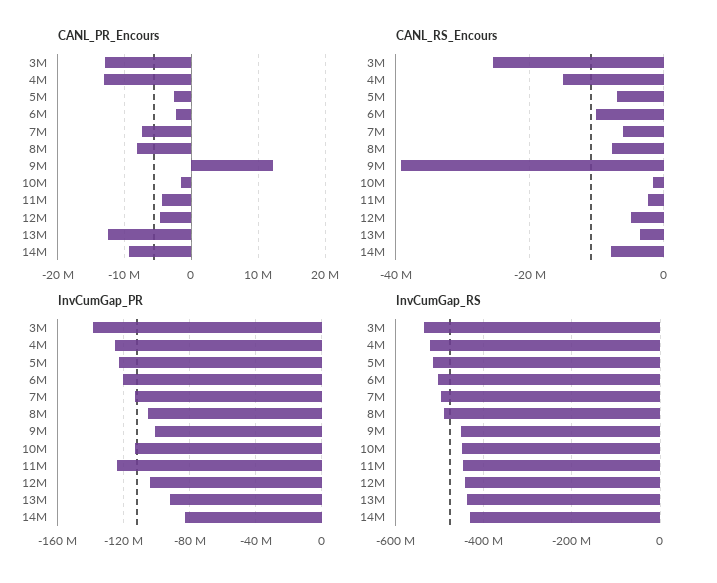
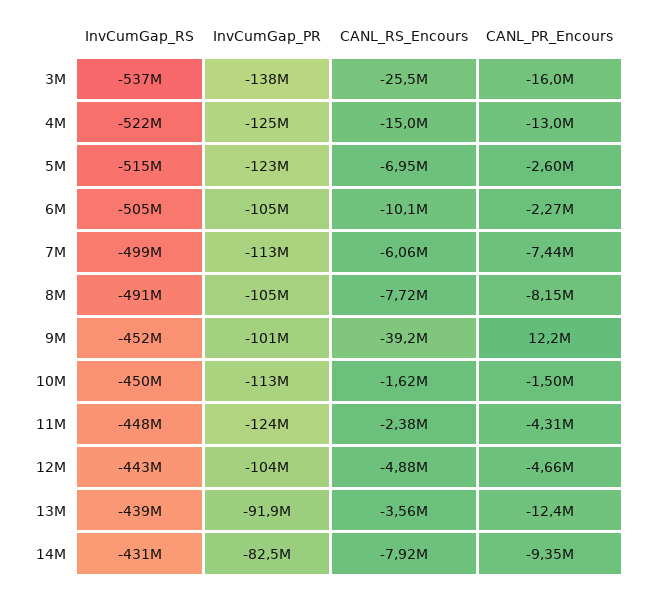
  {
    "CANL_PR_Encours": {
-     "3M": -13000000,
+     "3M": -16000000,
      "4M": -13000000,
      "5M": -2600000,
      "6M": -2270000,
      "7M": -7440000,
      "8M": -8150000,
      "9M": 12200000,
      "10M": -1500000,
      "11M": -4310000,
      "12M": -4660000,
      "13M": -12400000,
      "14M": -9350000
    },
    "CANL_RS_Encours": {
      "3M": -25500000,
      "4M": -15000000,
      "5M": -6950000,
      "6M": -10100000,
      "7M": -6060000,
      "8M": -7720000,
      "9M": -39200000,
      "10M": -1620000,
      "11M": -2380000,
      "12M": -4880000,
      "13M": -3560000,
      "14M": -7920000
    },
    "InvCumGap_PR": {
      "3M": -138000000,
      "4M": -125000000,
      "5M": -123000000,
-     "6M": -120000000,
+     "6M": -105000000,
      "7M": -113000000,
      "8M": -105000000,
      "9M": -101000000,
      "10M": -113000000,
      "11M": -124000000,
      "12M": -104000000,
      "13M": -91900000,
      "14M": -82500000
    },
    "InvCumGap_RS": {
      "3M": -537000000,
      "4M": -522000000,
      "5M": -515000000,
      "6M": -505000000,
      "7M": -499000000,
      "8M": -491000000,
      "9M": -452000000,
      "10M": -450000000,
      "11M": -448000000,
      "12M": -443000000,
      "13M": -439000000,
      "14M": -431000000
    }
  }

